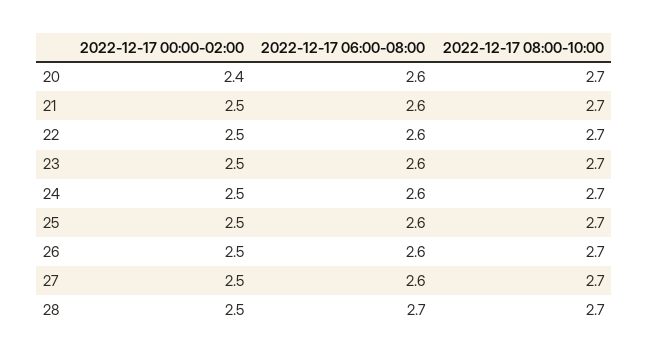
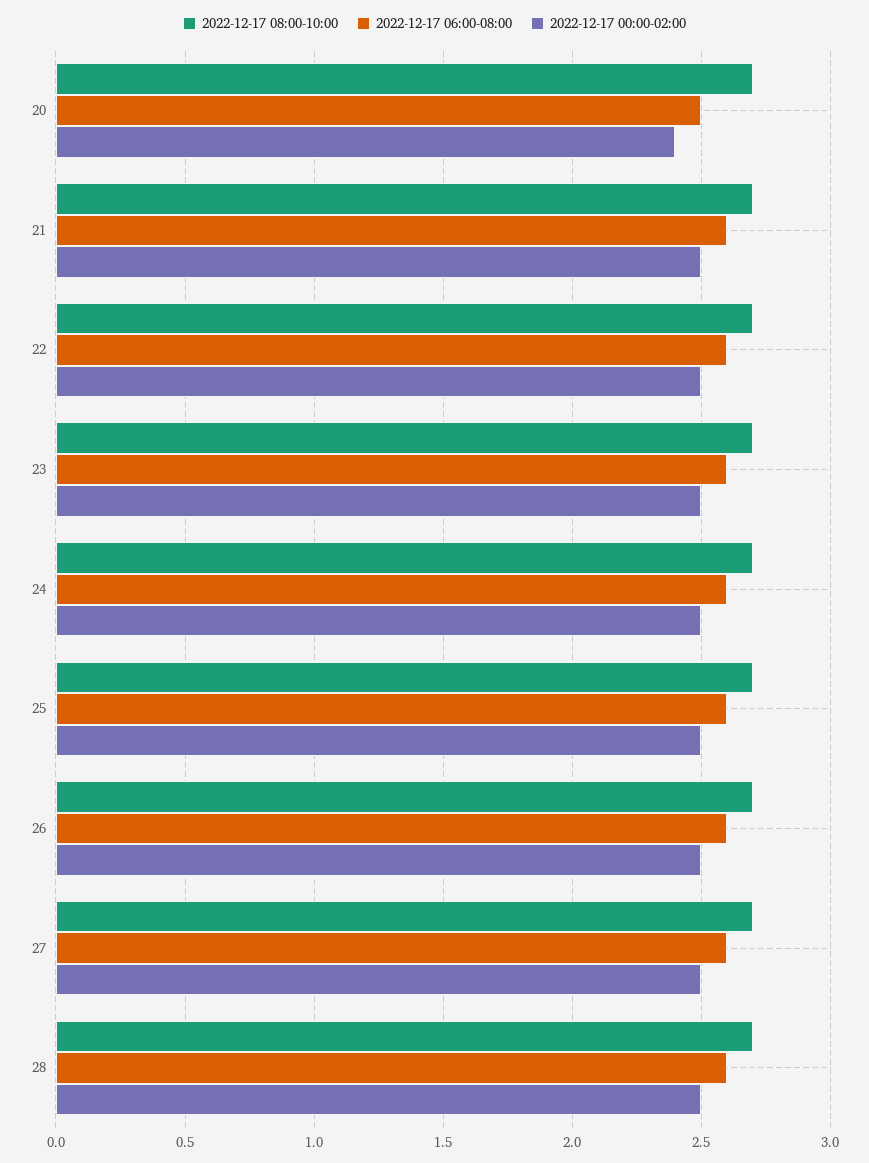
  {
    "2022-12-17 00:00-02:00": {
      "20": 2.4,
      "21": 2.5,
      "22": 2.5,
      "23": 2.5,
      "24": 2.5,
      "25": 2.5,
      "26": 2.5,
      "27": 2.5,
      "28": 2.5
    },
    "2022-12-17 06:00-08:00": {
-     "20": 2.6,
+     "20": 2.5,
      "21": 2.6,
      "22": 2.6,
      "23": 2.6,
      "24": 2.6,
      "25": 2.6,
      "26": 2.6,
      "27": 2.6,
-     "28": 2.7
+     "28": 2.6
    },
    "2022-12-17 08:00-10:00": {
      "20": 2.7,
      "21": 2.7,
      "22": 2.7,
      "23": 2.7,
      "24": 2.7,
      "25": 2.7,
      "26": 2.7,
      "27": 2.7,
      "28": 2.7
    }
  }

